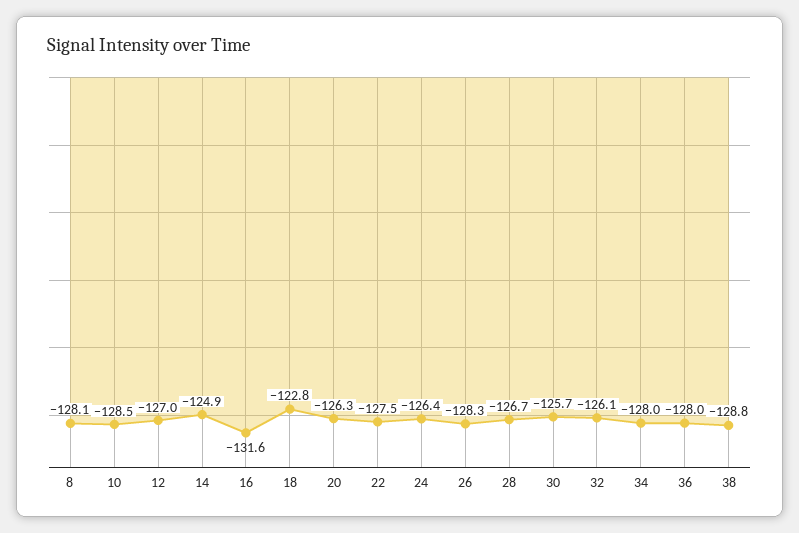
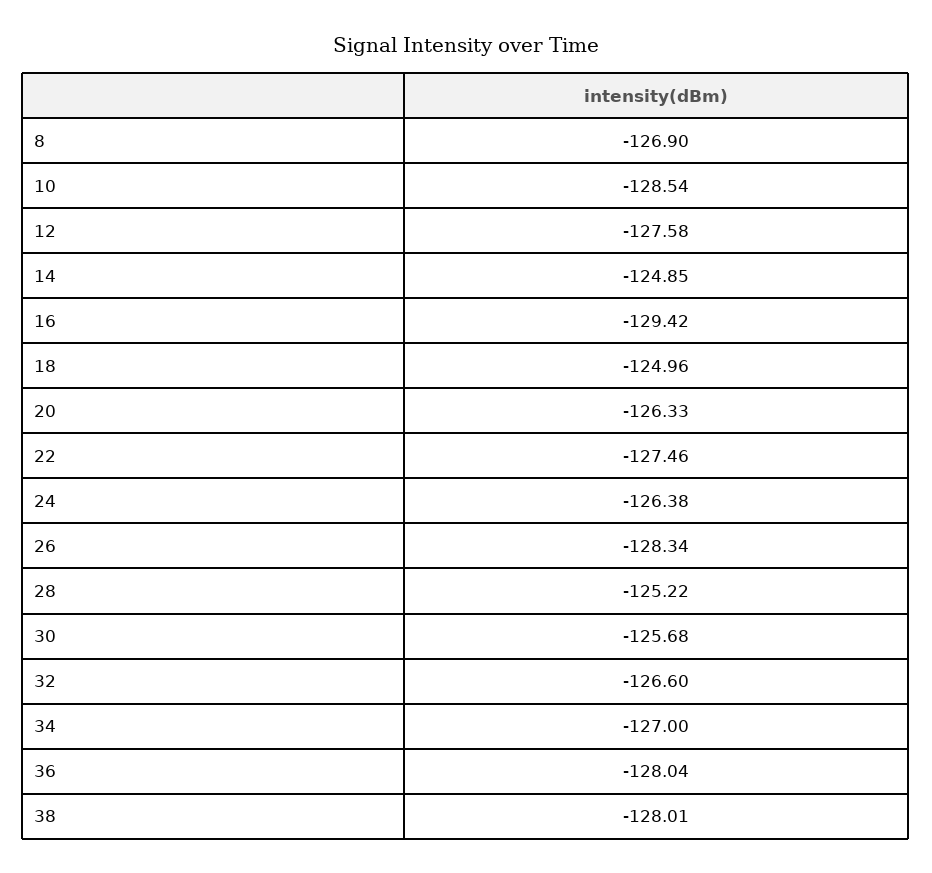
  {
-   "8": -128.1,
+   "8": -126.9,
    "10": -128.54,
-   "12": -127,
+   "12": -127.58,
    "14": -124.85,
-   "16": -131.6,
+   "16": -129.42,
-   "18": -122.8,
+   "18": -124.96,
    "20": -126.33,
    "22": -127.46,
    "24": -126.38,
    "26": -128.34,
-   "28": -126.7,
+   "28": -125.22,
    "30": -125.68,
-   "32": -126.1,
+   "32": -126.6,
-   "34": -128,
+   "34": -127,
    "36": -128.04,
-   "38": -128.8
+   "38": -128.01
  }

